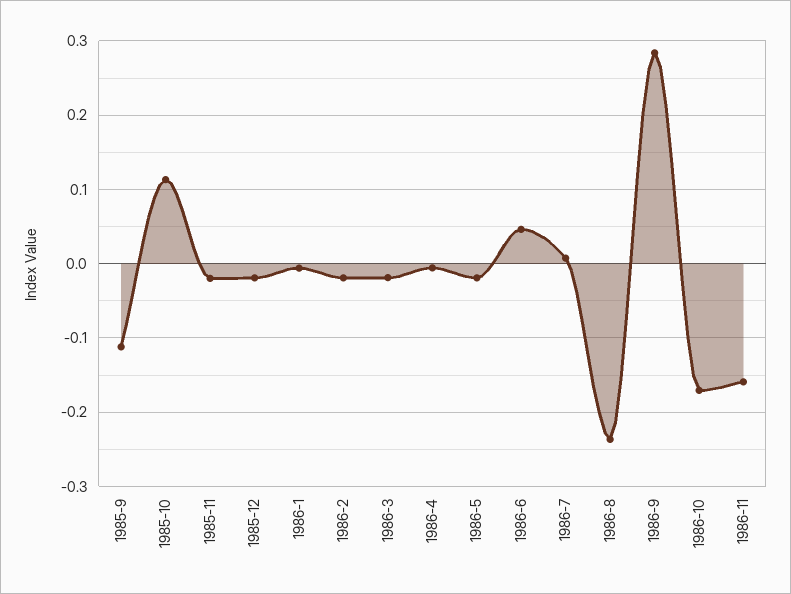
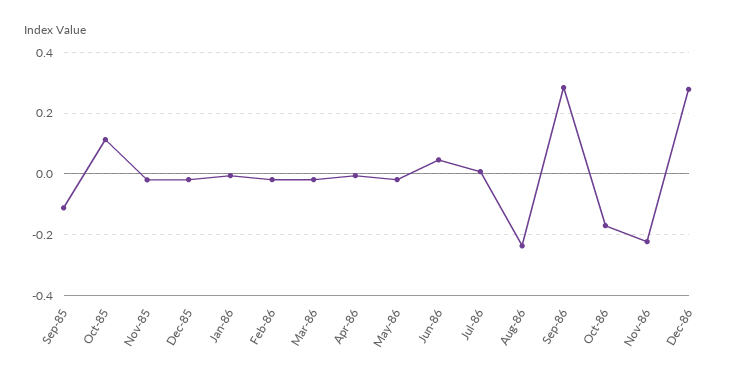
  {
    "1985-9": -0.11,
    "1985-10": 0.11,
    "1985-11": -0.02,
    "1985-12": -0.02,
    "1986-1": -0.01,
    "1986-2": -0.02,
    "1986-3": -0.02,
    "1986-4": -0.01,
    "1986-5": -0.02,
    "1986-6": 0.05,
    "1986-7": 0.01,
    "1986-8": -0.24,
    "1986-9": 0.28,
    "1986-10": -0.17,
-   "1986-11": -0.16
+   "1986-11": -0.22,
+   "Dec-86": 0.28
  }

